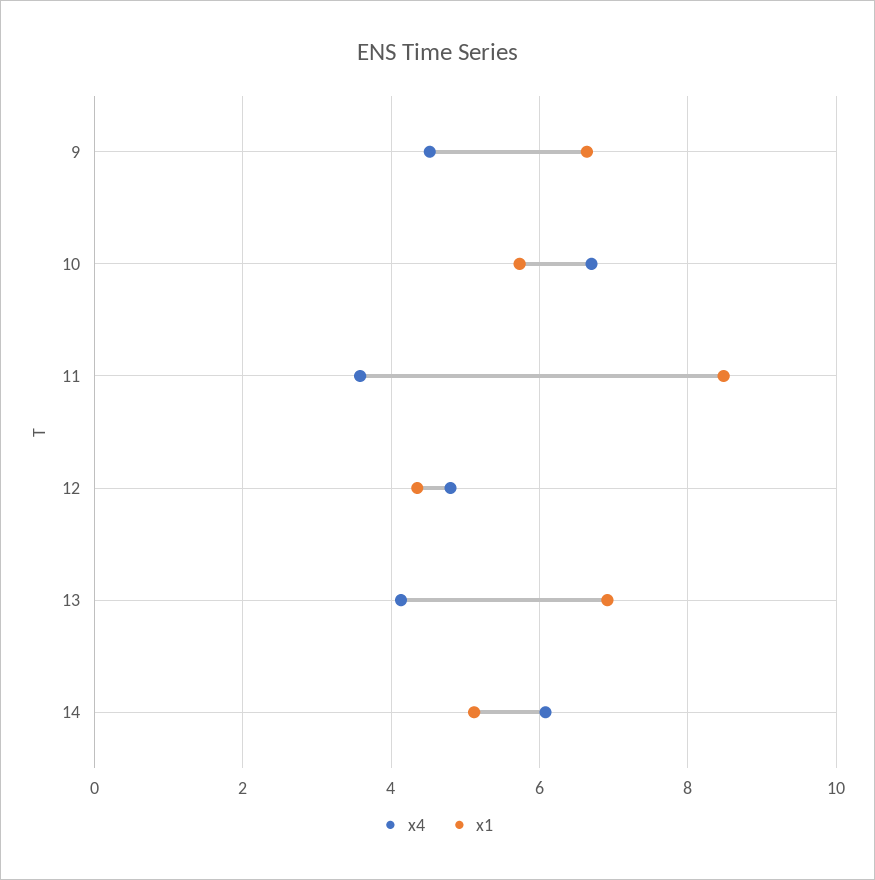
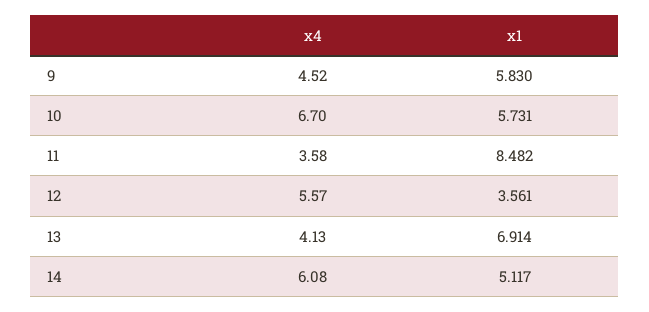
  {
    "x4": {
      "9": 4.52,
      "10": 6.7,
      "11": 3.58,
-     "12": 4.8,
+     "12": 5.57,
      "13": 4.13,
      "14": 6.08
    },
    "x1": {
-     "9": 6.6,
+     "9": 5.83,
      "10": 5.731,
      "11": 8.482,
-     "12": 4.4,
+     "12": 3.561,
      "13": 6.914,
      "14": 5.117
    }
  }

